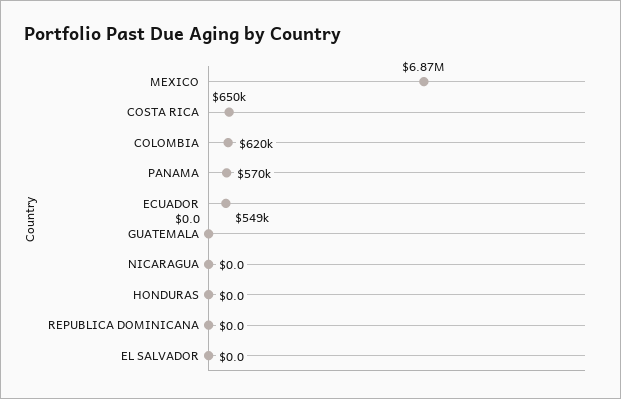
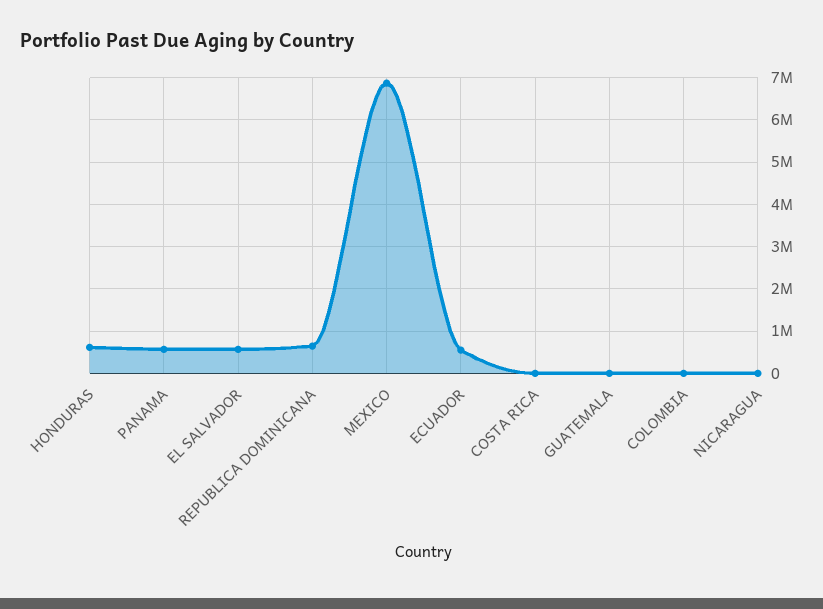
  {
    "MEXICO": 6870000,
-   "COSTA RICA": 650000,
+   "COSTA RICA": 0,
-   "COLOMBIA": 620000,
+   "COLOMBIA": 0,
    "PANAMA": 570000,
    "ECUADOR": 549000,
    "GUATEMALA": 0,
    "NICARAGUA": 0,
-   "HONDURAS": 0,
+   "HONDURAS": 600000,
-   "REPUBLICA DOMINICANA": 0,
+   "REPUBLICA DOMINICANA": 600000,
-   "EL SALVADOR": 0
+   "EL SALVADOR": 600000
  }

